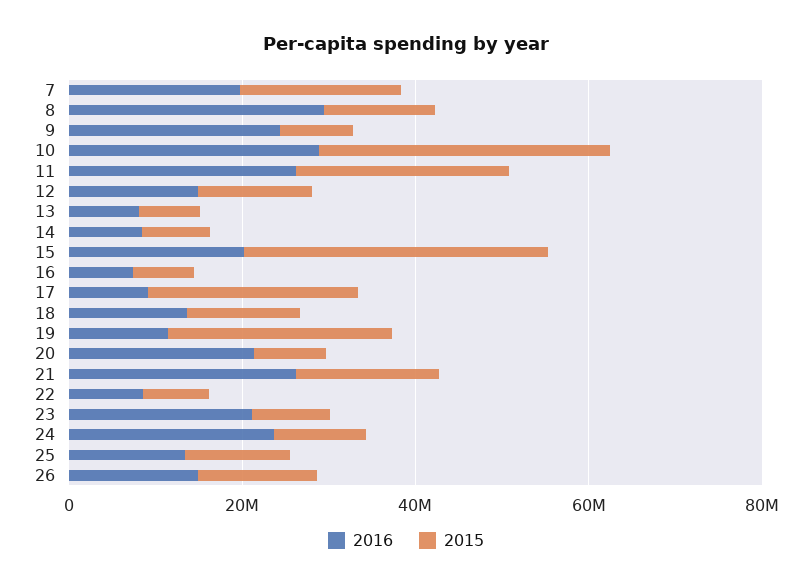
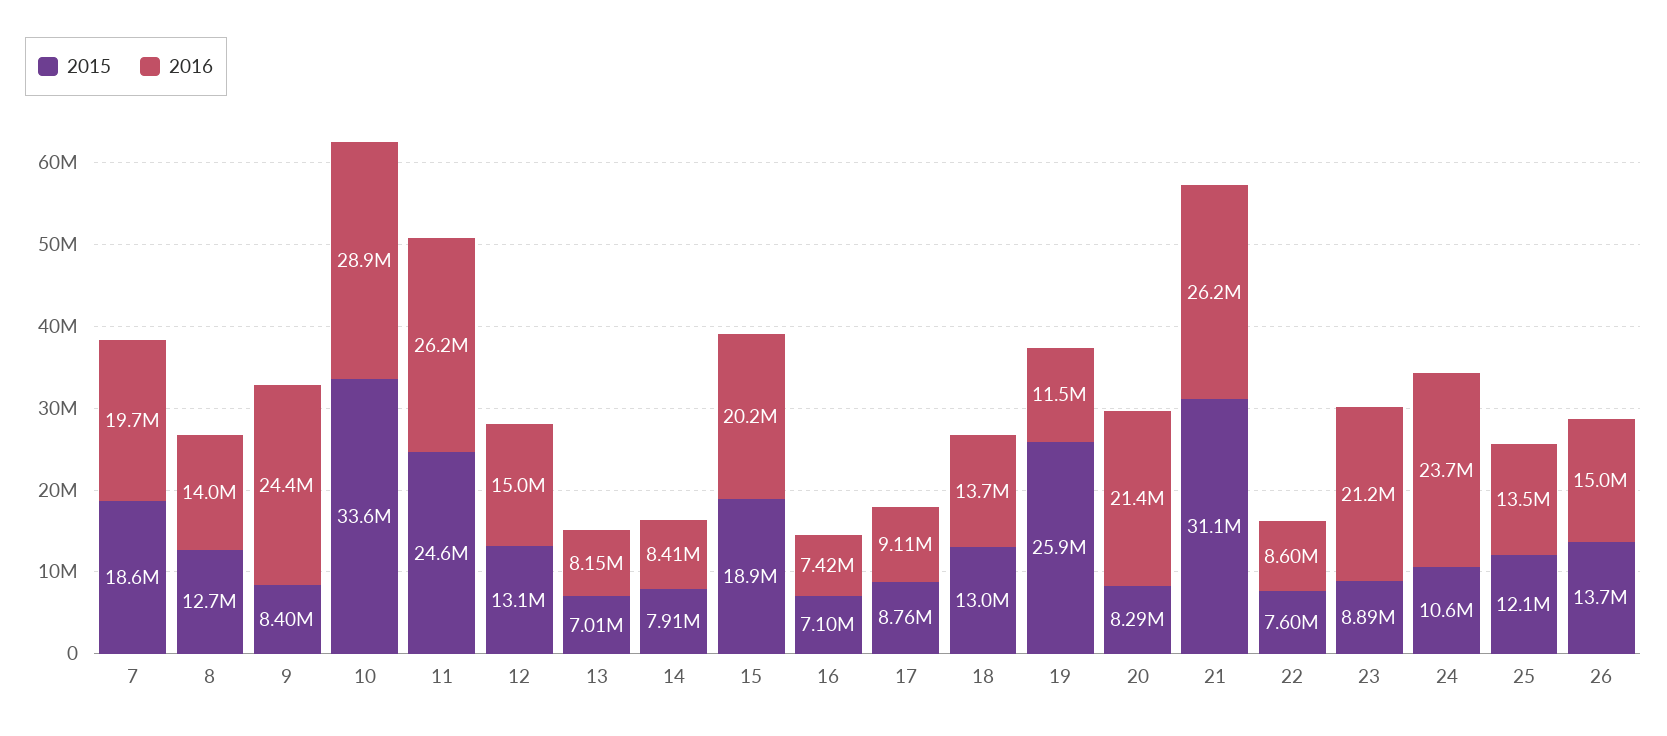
  {
    "2016": {
      "7": 19700000,
-     "8": 30000000,
+     "8": 14000000,
      "9": 24400000,
      "10": 28900000,
      "11": 26200000,
      "12": 15000000,
      "13": 8150000,
      "14": 8410000,
      "15": 20200000,
      "16": 7420000,
      "17": 9110000,
      "18": 13700000,
      "19": 11500000,
      "20": 21400000,
      "21": 26200000,
      "22": 8600000,
      "23": 21200000,
      "24": 23700000,
      "25": 13500000,
      "26": 15000000
    },
    "2015": {
      "7": 18600000,
      "8": 12700000,
      "9": 8400000,
      "10": 33600000,
      "11": 24600000,
      "12": 13100000,
      "13": 7010000,
      "14": 7910000,
-     "15": 35000000,
+     "15": 18900000,
      "16": 7100000,
-     "17": 25000000,
+     "17": 8760000,
      "18": 13000000,
      "19": 25900000,
      "20": 8290000,
-     "21": 15000000,
+     "21": 31100000,
      "22": 7600000,
      "23": 8890000,
      "24": 10600000,
      "25": 12100000,
      "26": 13700000
    }
  }

